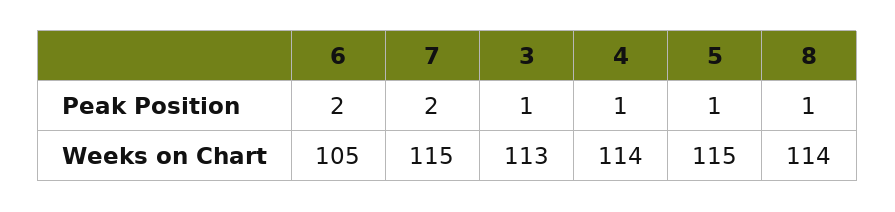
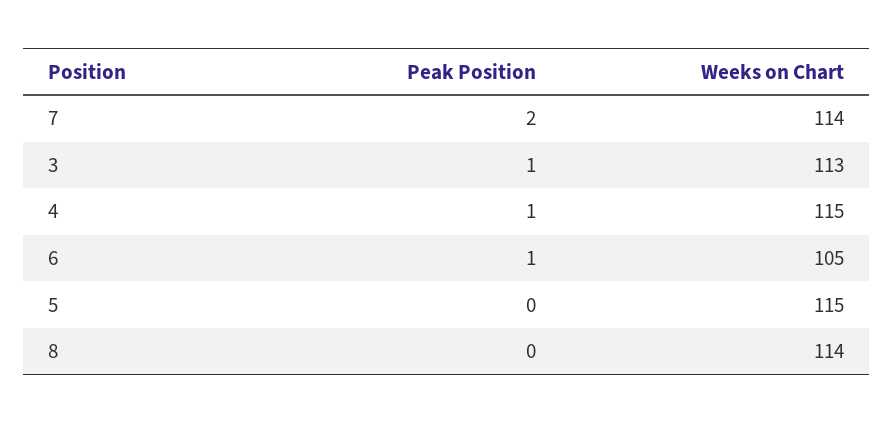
  {
    "6": {
-     "Peak Position": 2,
+     "Peak Position": 1,
      "Weeks on Chart": 105
    },
    "7": {
      "Peak Position": 2,
-     "Weeks on Chart": 115
+     "Weeks on Chart": 114
    },
    "3": {
      "Peak Position": 1,
      "Weeks on Chart": 113
    },
    "4": {
      "Peak Position": 1,
-     "Weeks on Chart": 114
+     "Weeks on Chart": 115
    },
    "5": {
-     "Peak Position": 1,
+     "Peak Position": 0,
      "Weeks on Chart": 115
    },
    "8": {
-     "Peak Position": 1,
+     "Peak Position": 0,
      "Weeks on Chart": 114
    }
  }

